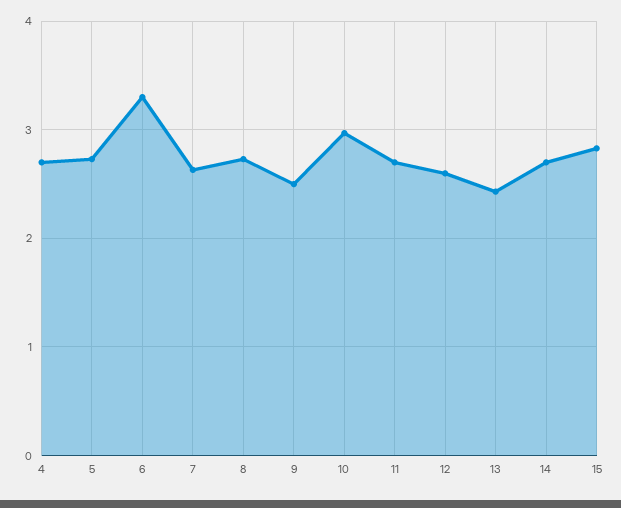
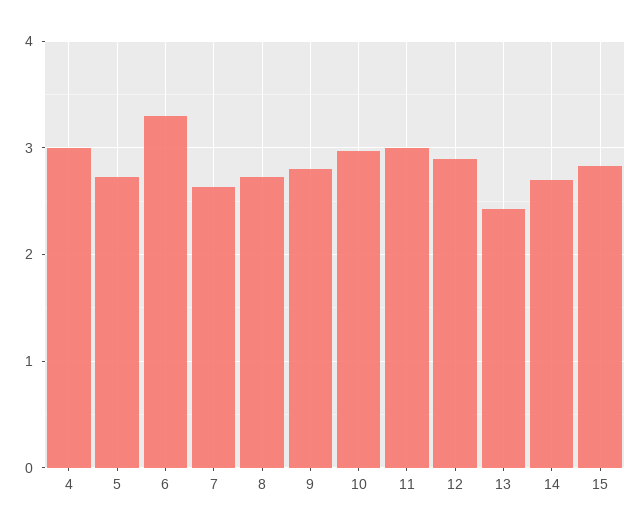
  {
-   "4": 2.7,
+   "4": 3,
    "5": 2.7,
    "6": 3.3,
    "7": 2.6,
    "8": 2.7,
-   "9": 2.5,
+   "9": 2.8,
    "10": 3,
-   "11": 2.7,
+   "11": 3,
-   "12": 2.6,
+   "12": 2.9,
    "13": 2.4,
    "14": 2.7,
    "15": 2.8
  }

